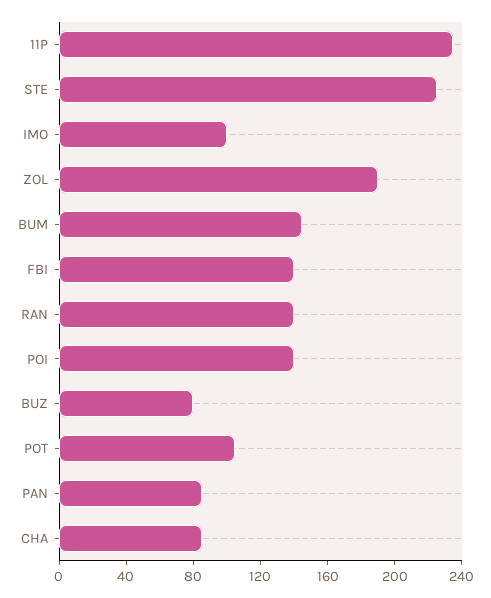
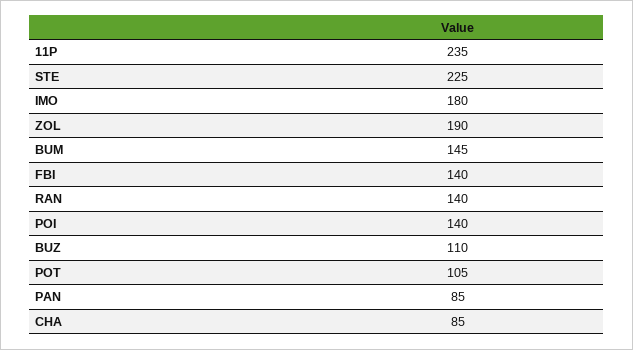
  {
    "11P": 235,
    "STE": 225,
-   "IMO": 100,
+   "IMO": 180,
    "ZOL": 190,
    "BUM": 145,
    "FBI": 140,
    "RAN": 140,
    "POI": 140,
-   "BUZ": 80,
+   "BUZ": 110,
    "POT": 105,
    "PAN": 85,
    "CHA": 85
  }

